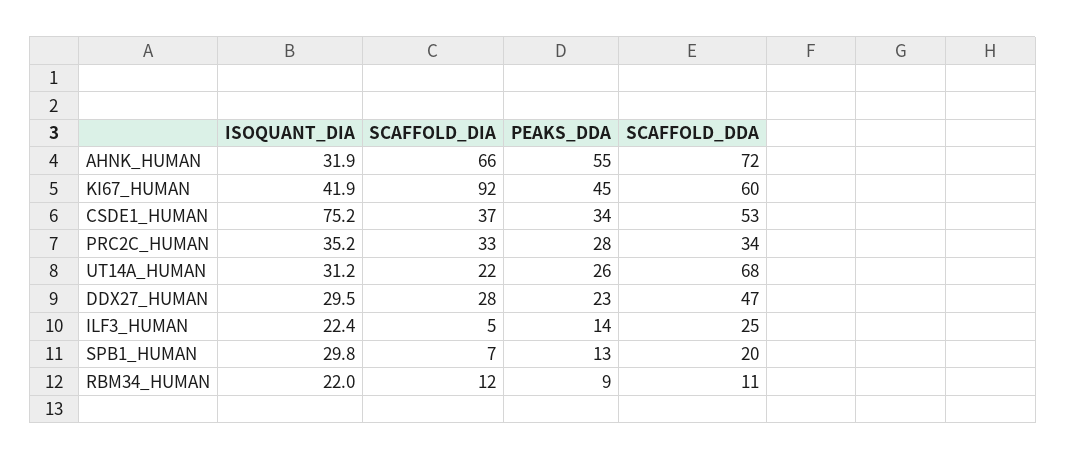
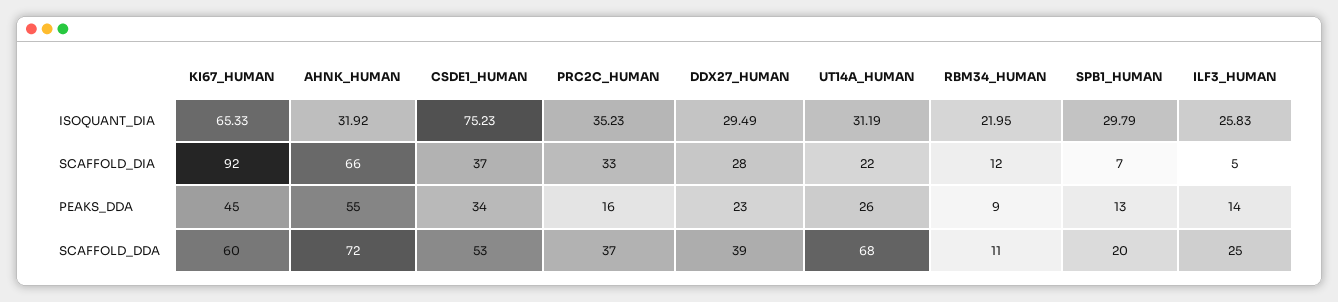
  {
    "ISOQUANT_DIA": {
      "AHNK_HUMAN": 31.92,
-     "KI67_HUMAN": 41.9,
+     "KI67_HUMAN": 65.33,
      "CSDE1_HUMAN": 75.23,
      "PRC2C_HUMAN": 35.23,
      "UT14A_HUMAN": 31.19,
      "DDX27_HUMAN": 29.49,
-     "ILF3_HUMAN": 22.4,
+     "ILF3_HUMAN": 25.83,
      "SPB1_HUMAN": 29.79,
      "RBM34_HUMAN": 21.95
    },
    "SCAFFOLD_DIA": {
      "AHNK_HUMAN": 66,
      "KI67_HUMAN": 92,
      "CSDE1_HUMAN": 37,
      "PRC2C_HUMAN": 33,
      "UT14A_HUMAN": 22,
      "DDX27_HUMAN": 28,
      "ILF3_HUMAN": 5,
      "SPB1_HUMAN": 7,
      "RBM34_HUMAN": 12
    },
    "PEAKS_DDA": {
      "AHNK_HUMAN": 55,
      "KI67_HUMAN": 45,
      "CSDE1_HUMAN": 34,
-     "PRC2C_HUMAN": 28,
+     "PRC2C_HUMAN": 16,
      "UT14A_HUMAN": 26,
      "DDX27_HUMAN": 23,
      "ILF3_HUMAN": 14,
      "SPB1_HUMAN": 13,
      "RBM34_HUMAN": 9
    },
    "SCAFFOLD_DDA": {
      "AHNK_HUMAN": 72,
      "KI67_HUMAN": 60,
      "CSDE1_HUMAN": 53,
-     "PRC2C_HUMAN": 34,
+     "PRC2C_HUMAN": 37,
      "UT14A_HUMAN": 68,
-     "DDX27_HUMAN": 47,
+     "DDX27_HUMAN": 39,
      "ILF3_HUMAN": 25,
      "SPB1_HUMAN": 20,
      "RBM34_HUMAN": 11
    }
  }

